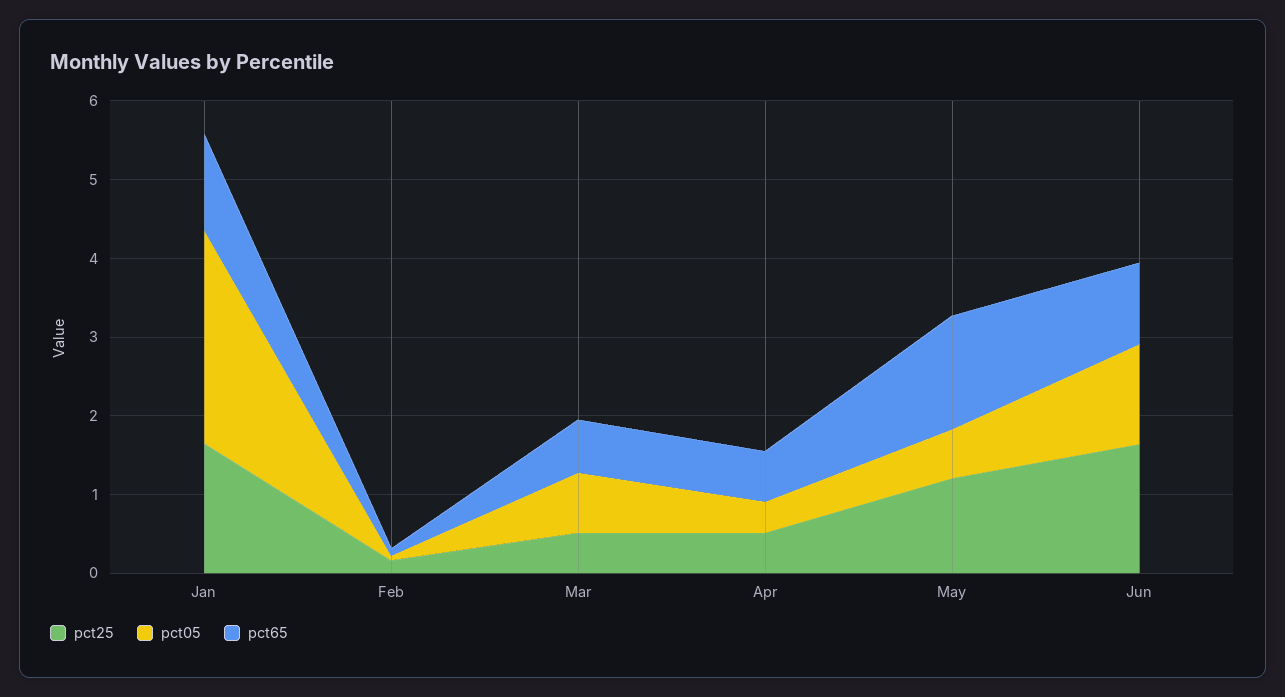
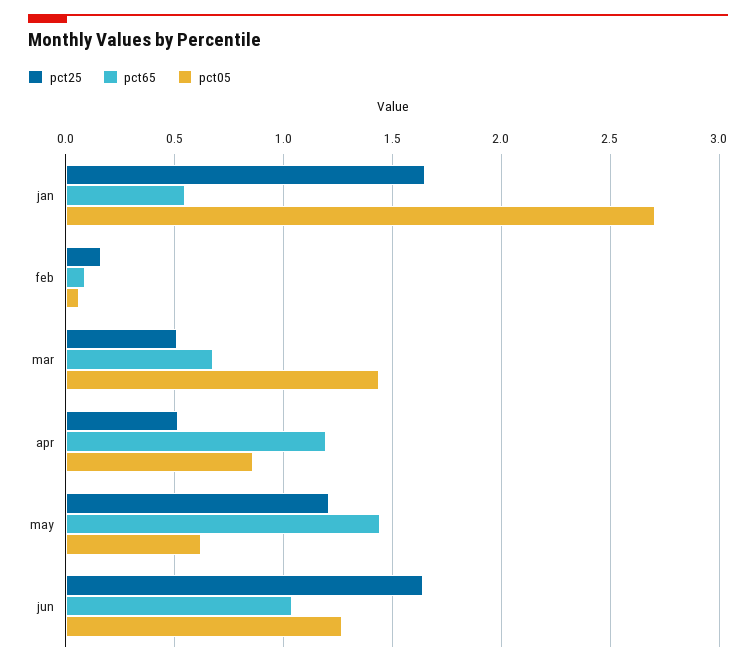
  {
    "pct25": {
      "Jan": 1.65,
      "Feb": 0.15,
      "Mar": 0.5,
      "Apr": 0.5,
      "May": 1.2,
      "Jun": 1.65
    },
    "pct05": {
      "Jan": 2.7,
      "Feb": 0.05,
-     "Mar": 0.8,
+     "Mar": 1.45,
-     "Apr": 0.4,
+     "Apr": 0.85,
      "May": 0.6,
      "Jun": 1.25
    },
    "pct65": {
-     "Jan": 1.2,
+     "Jan": 0.55,
      "Feb": 0.1,
      "Mar": 0.7,
-     "Apr": 0.6,
+     "Apr": 1.2,
      "May": 1.45,
      "Jun": 1.05
    }
  }

